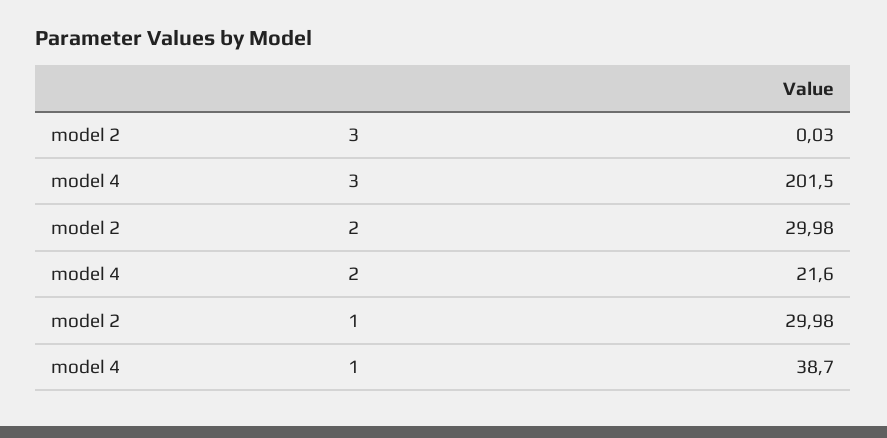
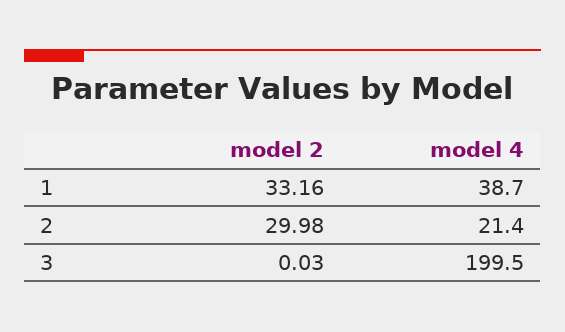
  {
    "model 2": {
      "3": 0.03,
      "2": 29.98,
-     "1": 29.98
+     "1": 33.16
    },
    "model 4": {
-     "3": 201.5,
+     "3": 199.5,
-     "2": 21.6,
+     "2": 21.4,
      "1": 38.7
    }
  }

